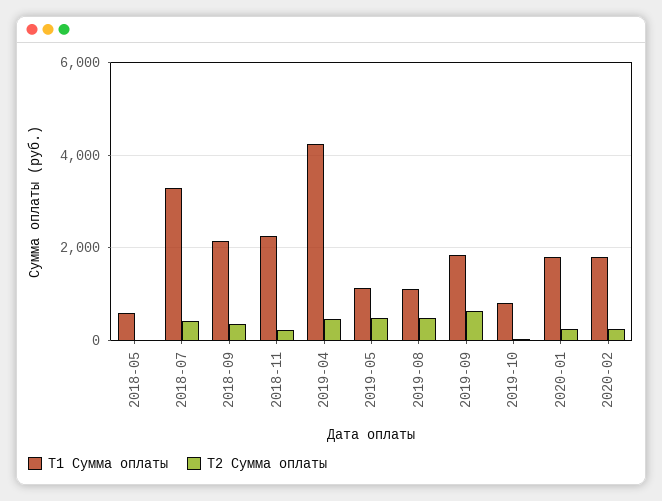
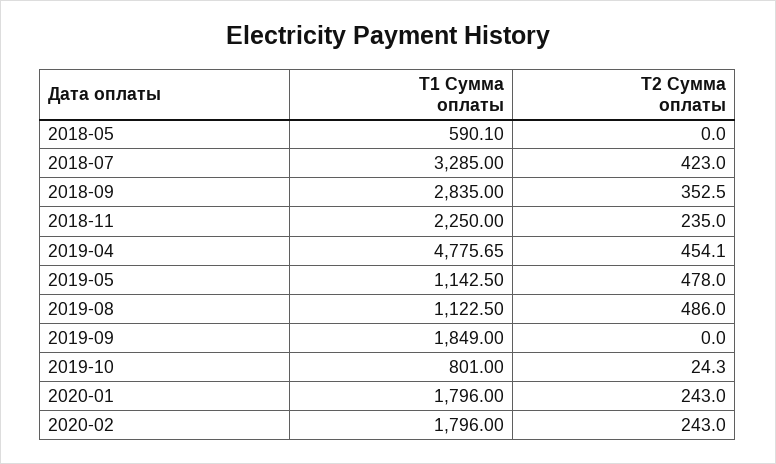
  {
    "T1 Сумма оплаты": {
      "2018-05": 590.1,
      "2018-07": 3285,
-     "2018-09": 2200,
+     "2018-09": 2835,
      "2018-11": 2250,
-     "2019-04": 4200,
+     "2019-04": 4775.65,
      "2019-05": 1142.5,
      "2019-08": 1122.5,
      "2019-09": 1849,
      "2019-10": 801,
      "2020-01": 1796,
      "2020-02": 1796
    },
    "T2 Сумма оплаты": {
      "2018-05": 0,
      "2018-07": 423,
      "2018-09": 352.5,
      "2018-11": 235,
      "2019-04": 454.1,
      "2019-05": 478,
      "2019-08": 486,
-     "2019-09": 600,
+     "2019-09": 0,
      "2019-10": 24.3,
      "2020-01": 243,
      "2020-02": 243
    }
  }

